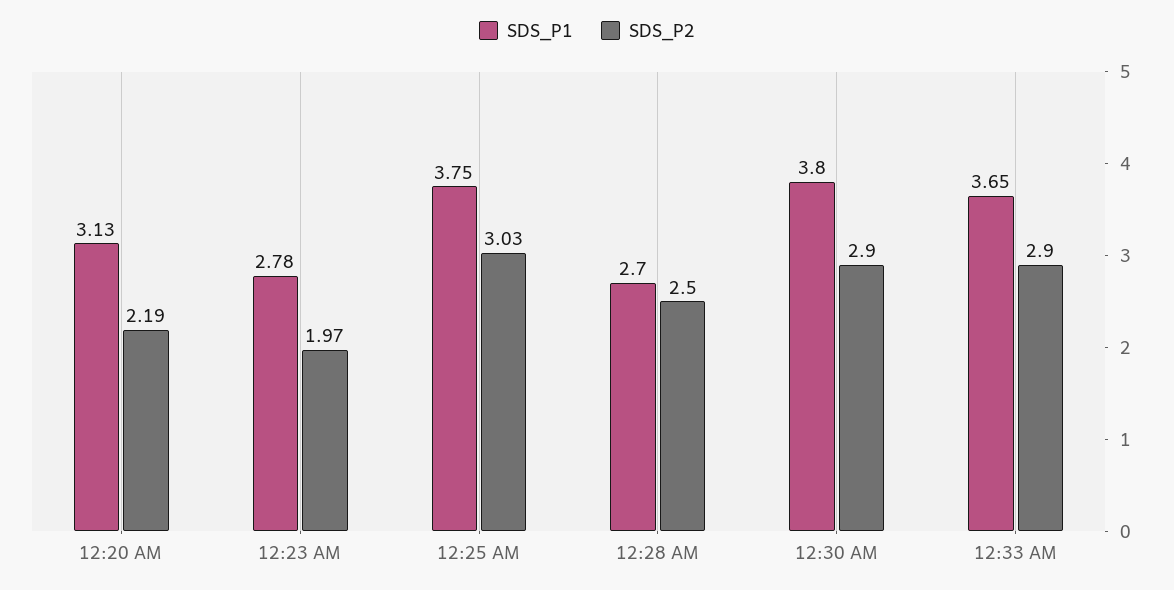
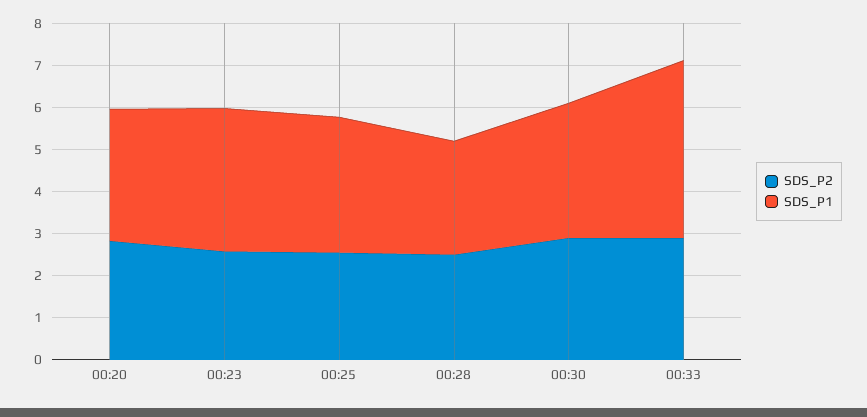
  {
    "SDS_P1": {
      "12:20 AM": 3.13,
-     "12:23 AM": 2.78,
+     "12:23 AM": 3.4,
-     "12:25 AM": 3.75,
+     "12:25 AM": 3.2,
      "12:28 AM": 2.7,
-     "12:30 AM": 3.8,
+     "12:30 AM": 3.2,
-     "12:33 AM": 3.65
+     "12:33 AM": 4.2
    },
    "SDS_P2": {
-     "12:20 AM": 2.19,
+     "12:20 AM": 2.8,
-     "12:23 AM": 1.97,
+     "12:23 AM": 2.6,
-     "12:25 AM": 3.03,
+     "12:25 AM": 2.6,
      "12:28 AM": 2.5,
      "12:30 AM": 2.9,
      "12:33 AM": 2.9
    }
  }

